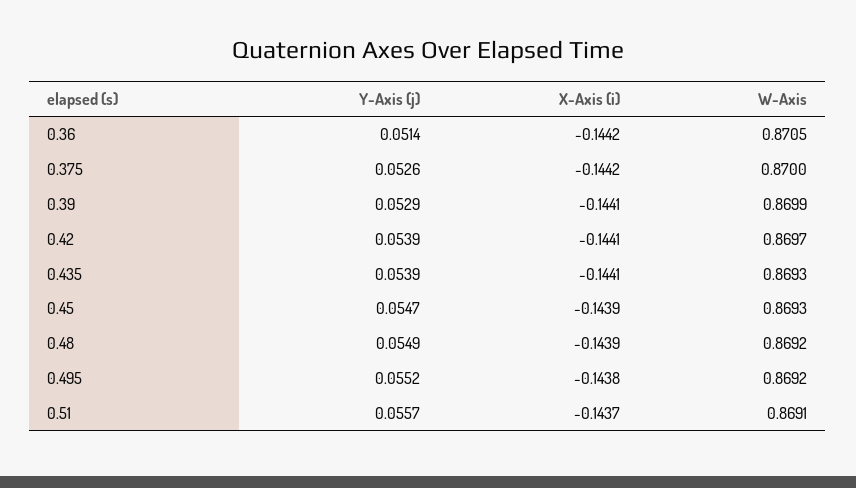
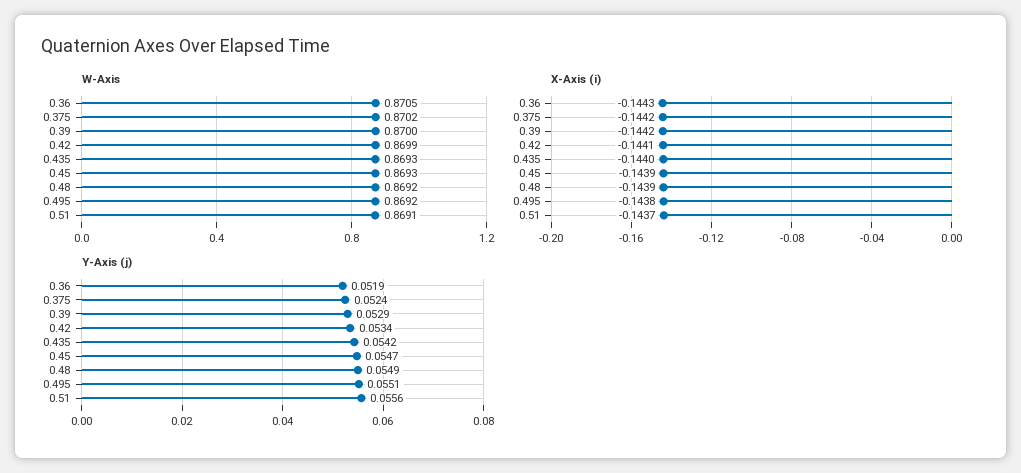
  {
    "Y-Axis (j)": {
-     "0.36": 0.0514,
+     "0.36": 0.0519,
-     "0.375": 0.0526,
+     "0.375": 0.0524,
      "0.39": 0.0529,
-     "0.42": 0.0539,
+     "0.42": 0.0534,
-     "0.435": 0.0539,
+     "0.435": 0.0542,
      "0.45": 0.0547,
      "0.48": 0.0549,
-     "0.495": 0.0552,
+     "0.495": 0.0551,
-     "0.51": 0.0557
+     "0.51": 0.0556
    },
    "X-Axis (i)": {
-     "0.36": -0.1442,
+     "0.36": -0.1443,
      "0.375": -0.1442,
-     "0.39": -0.1441,
+     "0.39": -0.1442,
      "0.42": -0.1441,
-     "0.435": -0.1441,
+     "0.435": -0.144,
      "0.45": -0.1439,
      "0.48": -0.1439,
      "0.495": -0.1438,
      "0.51": -0.1437
    },
    "W-Axis": {
      "0.36": 0.8705,
-     "0.375": 0.87,
+     "0.375": 0.8702,
-     "0.39": 0.8699,
+     "0.39": 0.87,
-     "0.42": 0.8697,
+     "0.42": 0.8699,
      "0.435": 0.8693,
      "0.45": 0.8693,
      "0.48": 0.8692,
      "0.495": 0.8692,
      "0.51": 0.8691
    }
  }

